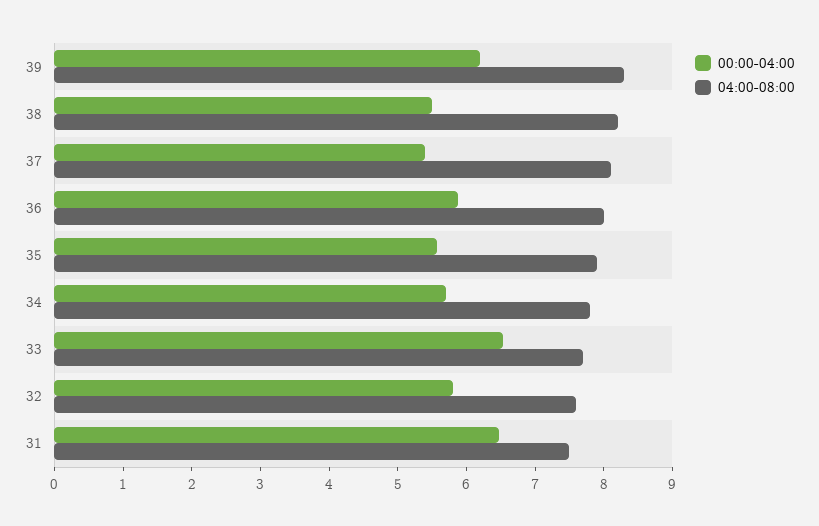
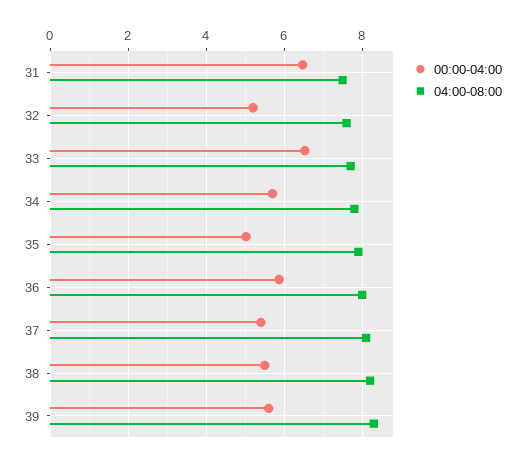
  {
    "00:00-04:00": {
-     "39": 6.2,
+     "39": 5.6,
      "38": 5.6,
      "37": 5.4,
      "36": 5.8,
-     "35": 5.6,
+     "35": 5,
      "34": 5.8,
      "33": 6.6,
-     "32": 5.8,
+     "32": 5.2,
      "31": 6.4
    },
    "04:00-08:00": {
      "39": 8.4,
      "38": 8.2,
      "37": 8.2,
      "36": 8,
      "35": 8,
      "34": 7.8,
      "33": 7.8,
      "32": 7.6,
      "31": 7.6
    }
  }

